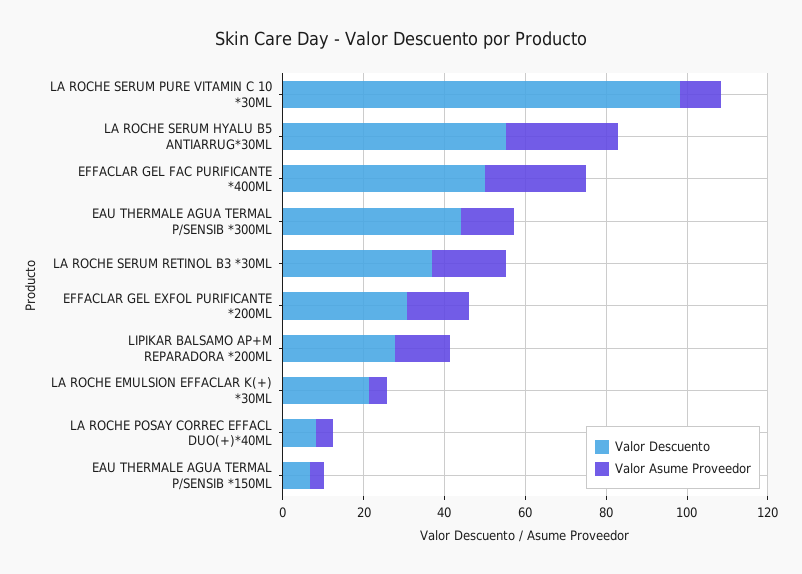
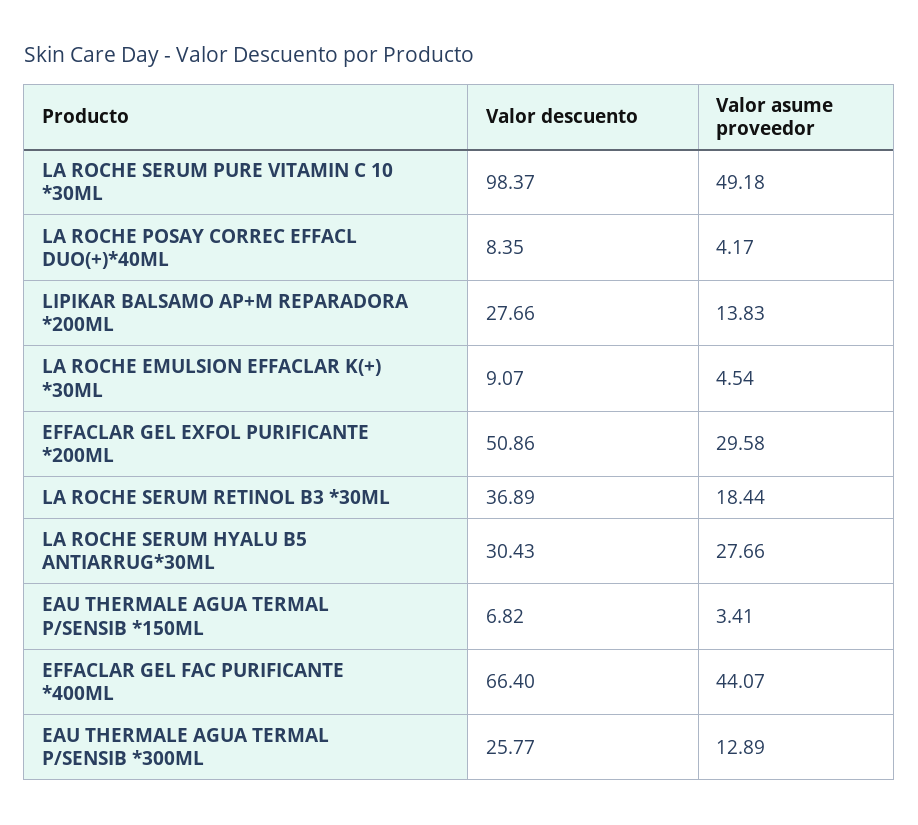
  {
    "Valor Descuento": {
      "LA ROCHE SERUM PURE VITAMIN C 10 *30ML": 98.37,
-     "LA ROCHE SERUM HYALU B5 ANTIARRUG*30ML": 55,
+     "LA ROCHE SERUM HYALU B5 ANTIARRUG*30ML": 30.43,
-     "EFFACLAR GEL FAC PURIFICANTE *400ML": 50,
+     "EFFACLAR GEL FAC PURIFICANTE *400ML": 66.4,
-     "EAU THERMALE AGUA TERMAL P/SENSIB *300ML": 45,
+     "EAU THERMALE AGUA TERMAL P/SENSIB *300ML": 25.77,
      "LA ROCHE SERUM RETINOL B3 *30ML": 36.89,
-     "EFFACLAR GEL EXFOL PURIFICANTE *200ML": 30,
+     "EFFACLAR GEL EXFOL PURIFICANTE *200ML": 50.86,
      "LIPIKAR BALSAMO AP+M REPARADORA *200ML": 27.66,
-     "LA ROCHE EMULSION EFFACLAR K(+) *30ML": 20,
+     "LA ROCHE EMULSION EFFACLAR K(+) *30ML": 9.07,
      "LA ROCHE POSAY CORREC EFFACL DUO(+)*40ML": 8.35,
      "EAU THERMALE AGUA TERMAL P/SENSIB *150ML": 6.82
    },
    "Valor Asume Proveedor": {
-     "LA ROCHE SERUM PURE VITAMIN C 10 *30ML": 10,
+     "LA ROCHE SERUM PURE VITAMIN C 10 *30ML": 49.18,
      "LA ROCHE SERUM HYALU B5 ANTIARRUG*30ML": 27.66,
-     "EFFACLAR GEL FAC PURIFICANTE *400ML": 25,
+     "EFFACLAR GEL FAC PURIFICANTE *400ML": 44.07,
      "EAU THERMALE AGUA TERMAL P/SENSIB *300ML": 12.89,
      "LA ROCHE SERUM RETINOL B3 *30ML": 18.44,
-     "EFFACLAR GEL EXFOL PURIFICANTE *200ML": 15,
+     "EFFACLAR GEL EXFOL PURIFICANTE *200ML": 29.58,
      "LIPIKAR BALSAMO AP+M REPARADORA *200ML": 13.83,
      "LA ROCHE EMULSION EFFACLAR K(+) *30ML": 4.54,
      "LA ROCHE POSAY CORREC EFFACL DUO(+)*40ML": 4.17,
      "EAU THERMALE AGUA TERMAL P/SENSIB *150ML": 3.41
    }
  }

